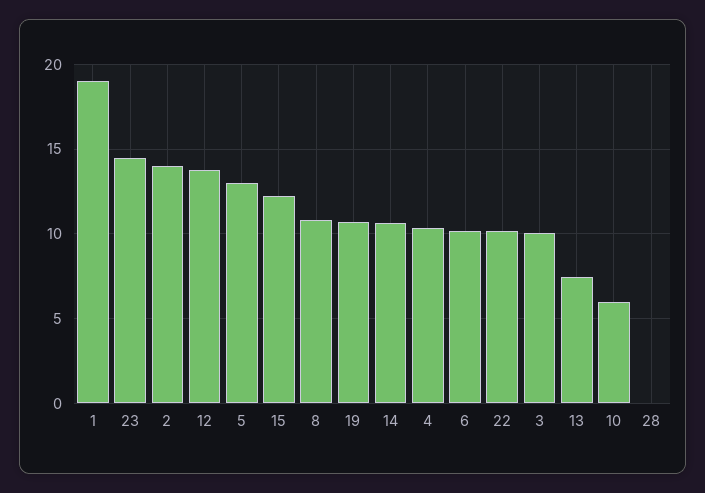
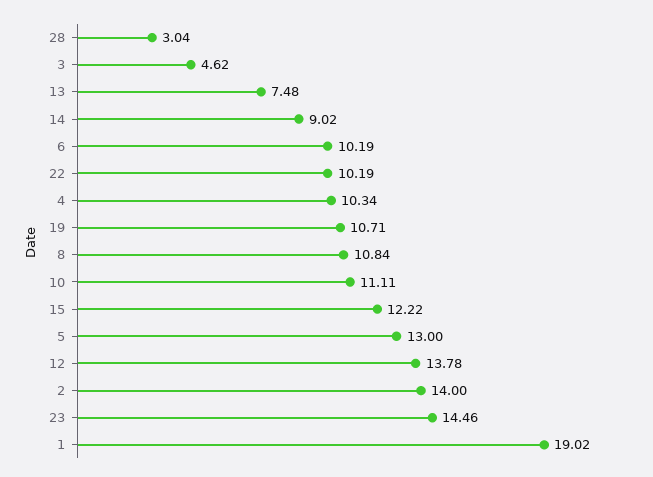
  {
    "1": 19.02,
    "23": 14.46,
    "2": 14,
    "12": 13.78,
    "5": 13,
    "15": 12.22,
    "8": 10.84,
    "19": 10.71,
-   "14": 10.5,
+   "14": 9.02,
    "4": 10.34,
    "6": 10.19,
    "22": 10.19,
-   "3": 10,
+   "3": 4.62,
    "13": 7.48,
-   "10": 6,
+   "10": 11.11,
-   "28": 0
+   "28": 3.04
  }

